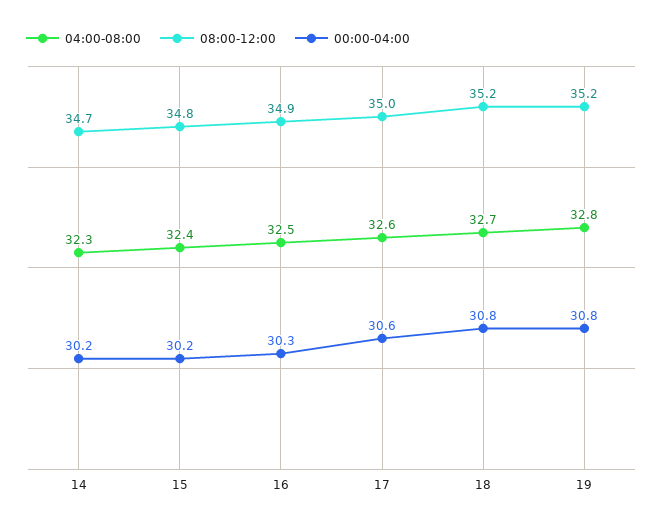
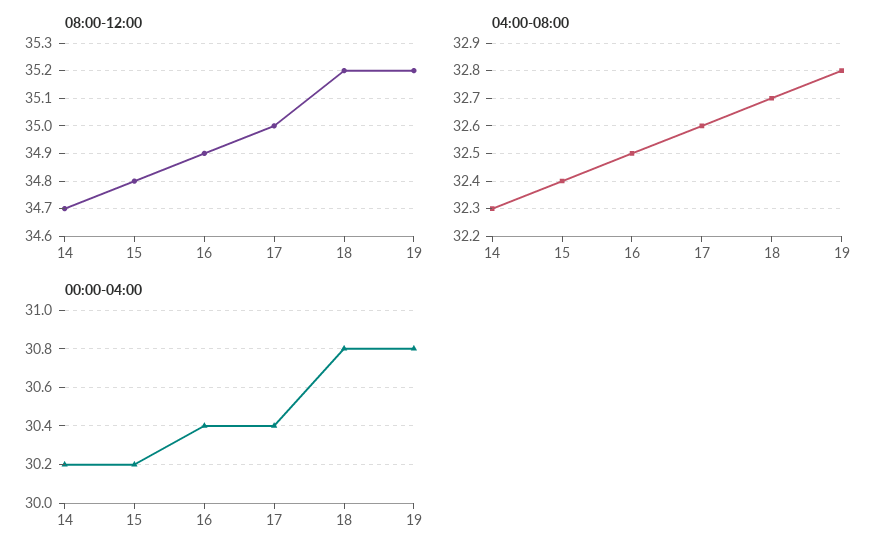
  {
    "04:00-08:00": {
      "14": 32.3,
      "15": 32.4,
      "16": 32.5,
      "17": 32.6,
      "18": 32.7,
      "19": 32.8
    },
    "08:00-12:00": {
      "14": 34.7,
      "15": 34.8,
      "16": 34.9,
      "17": 35,
      "18": 35.2,
      "19": 35.2
    },
    "00:00-04:00": {
      "14": 30.2,
      "15": 30.2,
-     "16": 30.3,
+     "16": 30.4,
-     "17": 30.6,
+     "17": 30.4,
      "18": 30.8,
      "19": 30.8
    }
  }

